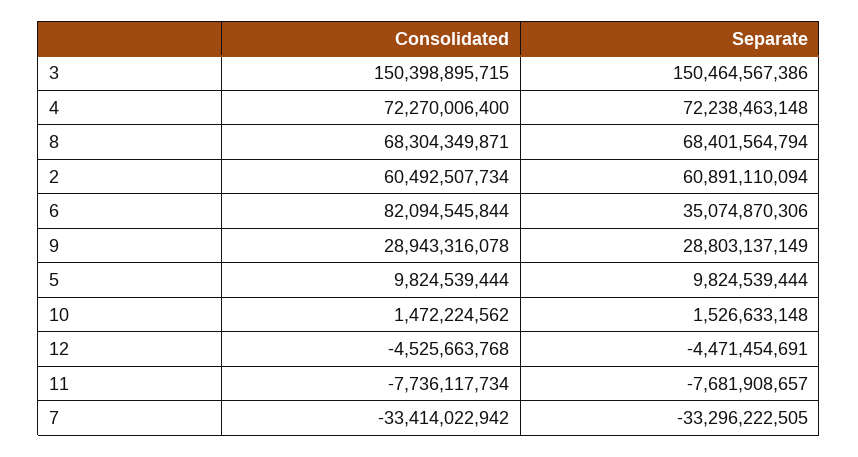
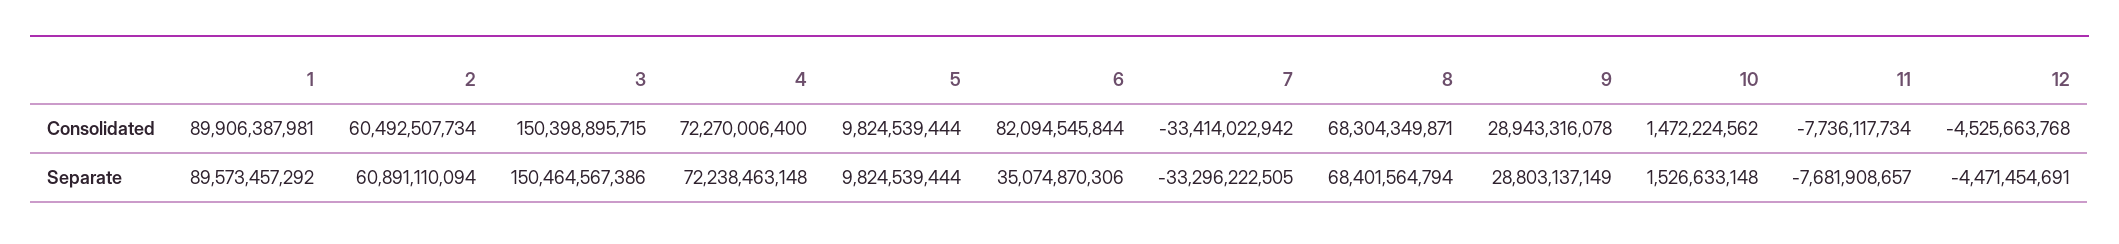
  {
    "Consolidated": {
      "3": 150398895715,
      "4": 72270006400,
      "8": 68304349871,
      "2": 60492507734,
      "6": 82094545844,
      "9": 28943316078,
      "5": 9824539444,
      "10": 1472224562,
      "12": -4525663768,
      "11": -7736117734,
-     "7": -33414022942
+     "7": -33414022942,
+     "1": 89906387981
    },
    "Separate": {
      "3": 150464567386,
      "4": 72238463148,
      "8": 68401564794,
      "2": 60891110094,
      "6": 35074870306,
      "9": 28803137149,
      "5": 9824539444,
      "10": 1526633148,
      "12": -4471454691,
      "11": -7681908657,
-     "7": -33296222505
+     "7": -33296222505,
+     "1": 89573457292
    }
  }

